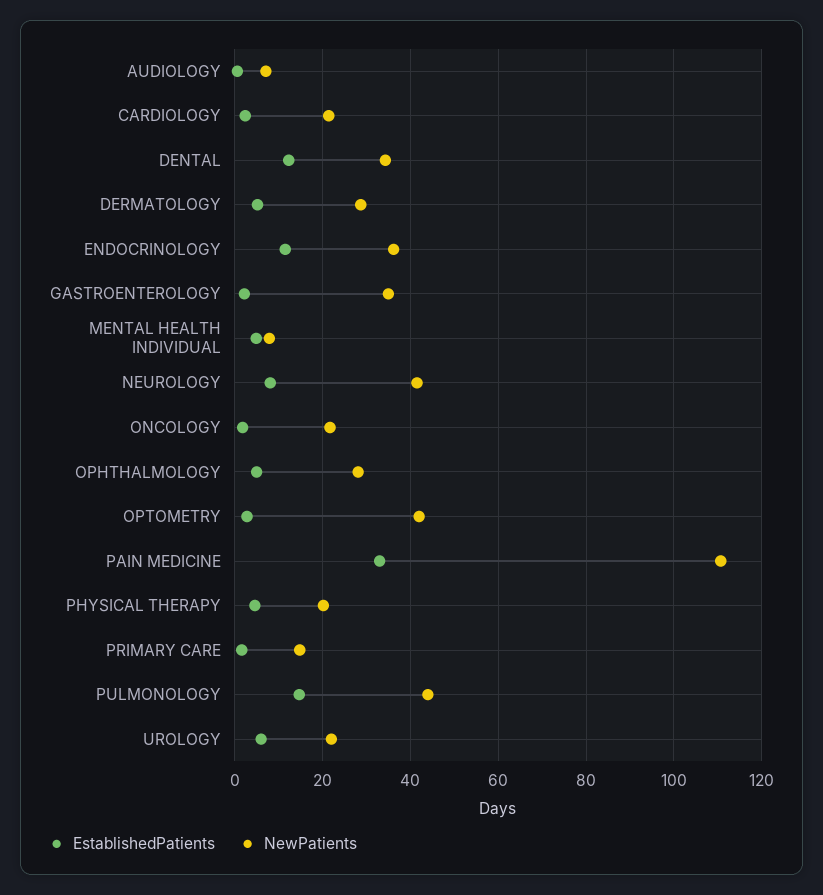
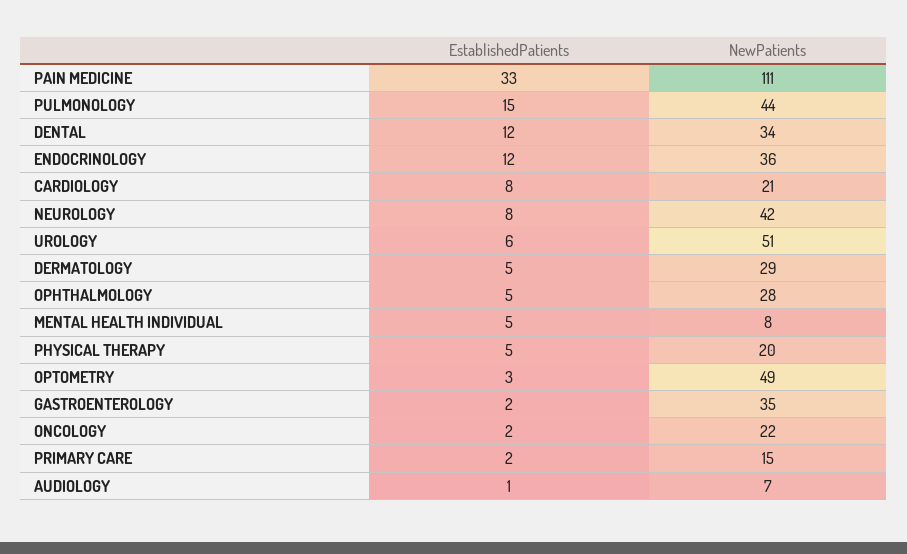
  {
    "EstablishedPatients": {
      "AUDIOLOGY": 1,
-     "CARDIOLOGY": 2,
+     "CARDIOLOGY": 8,
      "DENTAL": 12,
      "DERMATOLOGY": 5,
      "ENDOCRINOLOGY": 12,
      "GASTROENTEROLOGY": 2,
      "MENTAL HEALTH INDIVIDUAL": 5,
      "NEUROLOGY": 8,
      "ONCOLOGY": 2,
      "OPHTHALMOLOGY": 5,
      "OPTOMETRY": 3,
      "PAIN MEDICINE": 33,
      "PHYSICAL THERAPY": 5,
      "PRIMARY CARE": 2,
      "PULMONOLOGY": 15,
      "UROLOGY": 6
    },
    "NewPatients": {
      "AUDIOLOGY": 7,
      "CARDIOLOGY": 21,
      "DENTAL": 34,
      "DERMATOLOGY": 29,
      "ENDOCRINOLOGY": 36,
      "GASTROENTEROLOGY": 35,
      "MENTAL HEALTH INDIVIDUAL": 8,
      "NEUROLOGY": 42,
      "ONCOLOGY": 22,
      "OPHTHALMOLOGY": 28,
-     "OPTOMETRY": 42,
+     "OPTOMETRY": 49,
      "PAIN MEDICINE": 111,
      "PHYSICAL THERAPY": 20,
      "PRIMARY CARE": 15,
      "PULMONOLOGY": 44,
-     "UROLOGY": 22
+     "UROLOGY": 51
    }
  }

